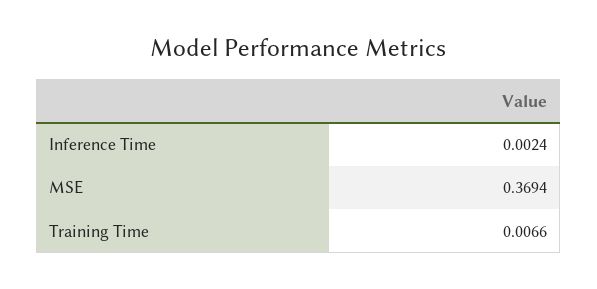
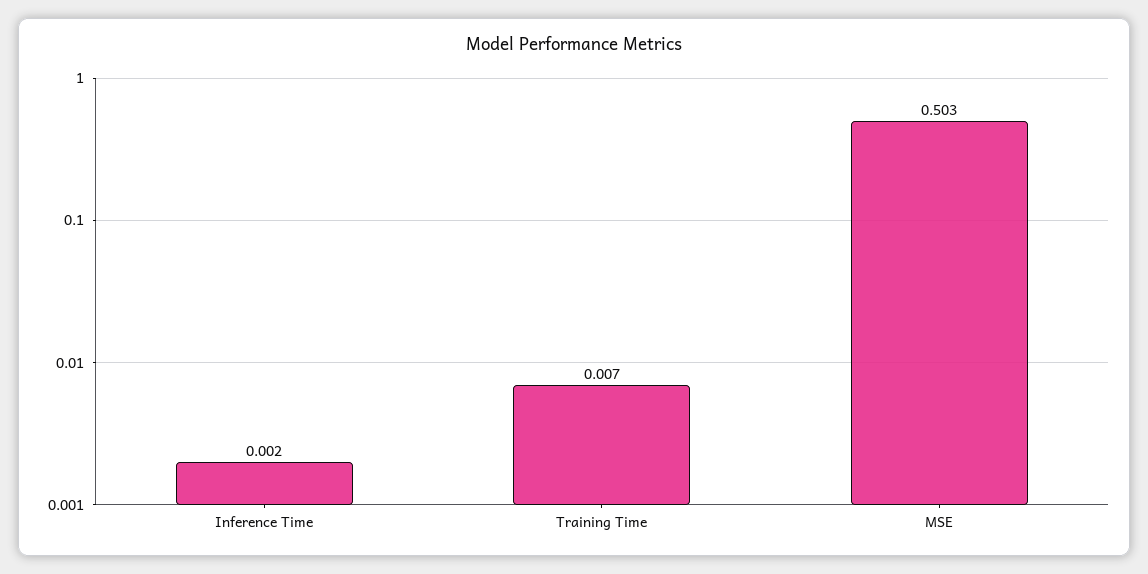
  {
    "Inference Time": 0.0024,
-   "MSE": 0.3694,
+   "MSE": 0.503,
    "Training Time": 0.0066
  }

